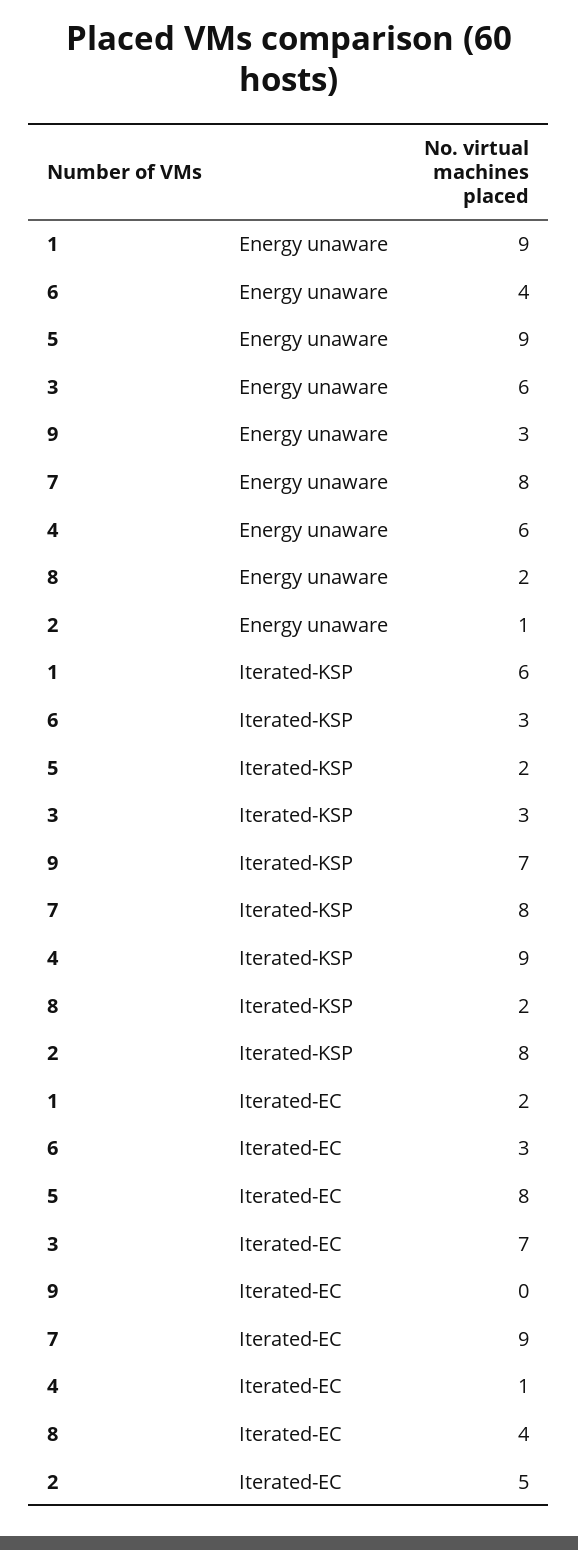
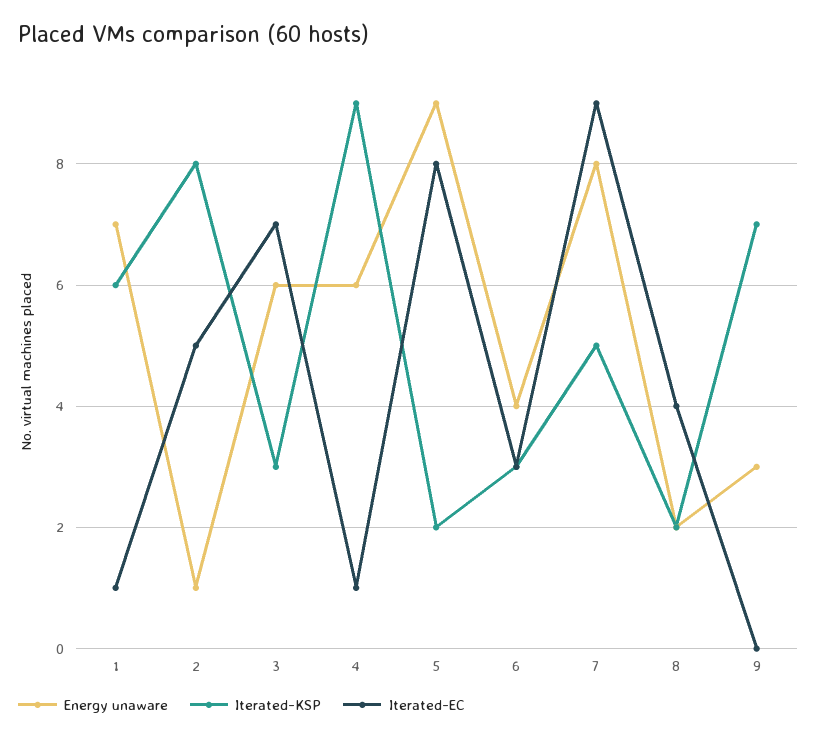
  {
    "Energy unaware": {
-     "1": 9,
+     "1": 7,
      "6": 4,
      "5": 9,
      "3": 6,
      "9": 3,
      "7": 8,
      "4": 6,
      "8": 2,
      "2": 1
    },
    "Iterated-KSP": {
      "1": 6,
      "6": 3,
      "5": 2,
      "3": 3,
      "9": 7,
-     "7": 8,
+     "7": 5,
      "4": 9,
      "8": 2,
      "2": 8
    },
    "Iterated-EC": {
-     "1": 2,
+     "1": 1,
      "6": 3,
      "5": 8,
      "3": 7,
      "9": 0,
      "7": 9,
      "4": 1,
      "8": 4,
      "2": 5
    }
  }

